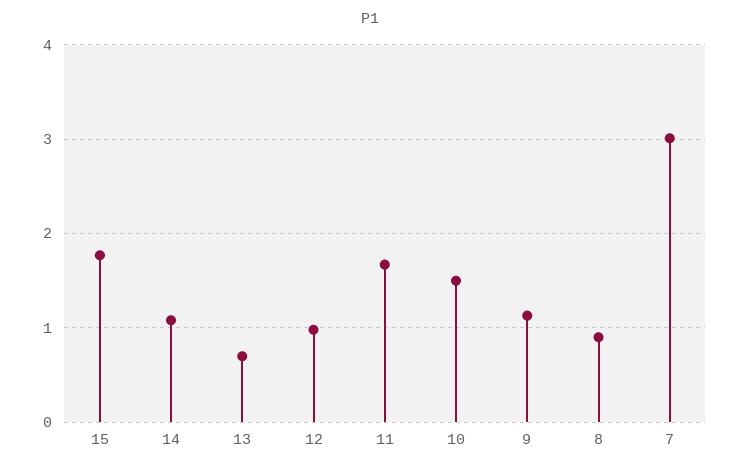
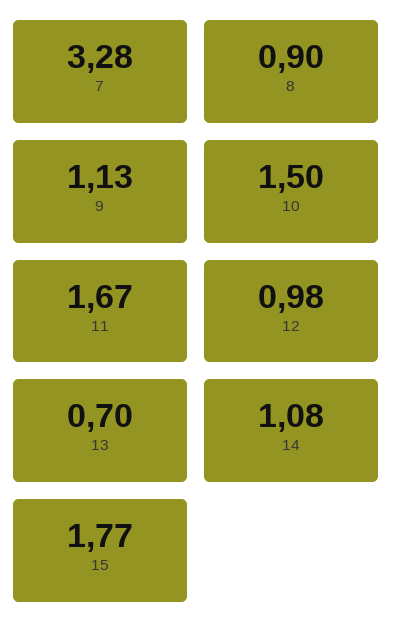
  {
    "15": 1.77,
    "14": 1.08,
    "13": 0.7,
    "12": 0.98,
    "11": 1.67,
    "10": 1.5,
    "9": 1.13,
    "8": 0.9,
-   "7": 3
+   "7": 3.28
  }

